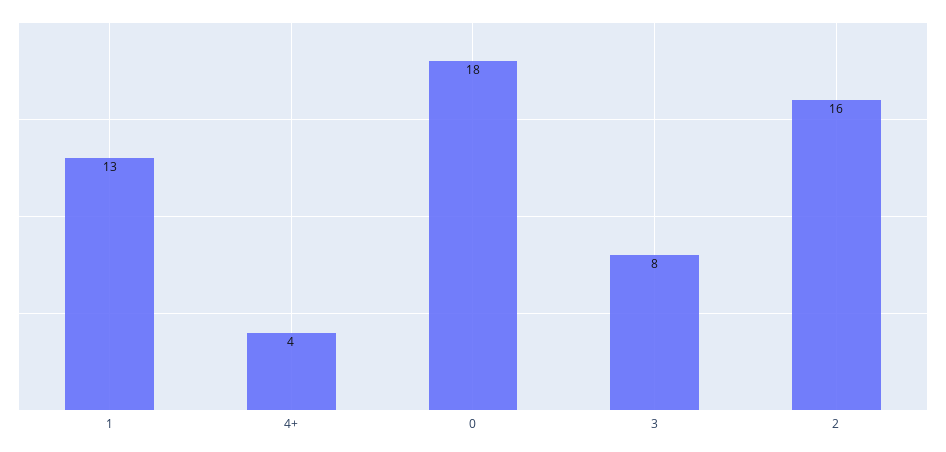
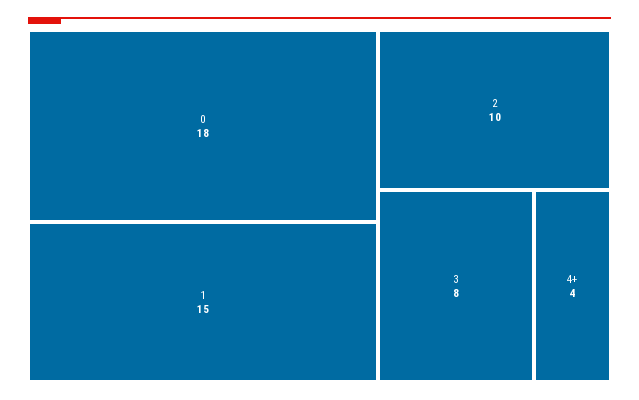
  {
-   "1": 13,
+   "1": 15,
    "4+": 4,
    "0": 18,
    "3": 8,
-   "2": 16
+   "2": 10
  }

